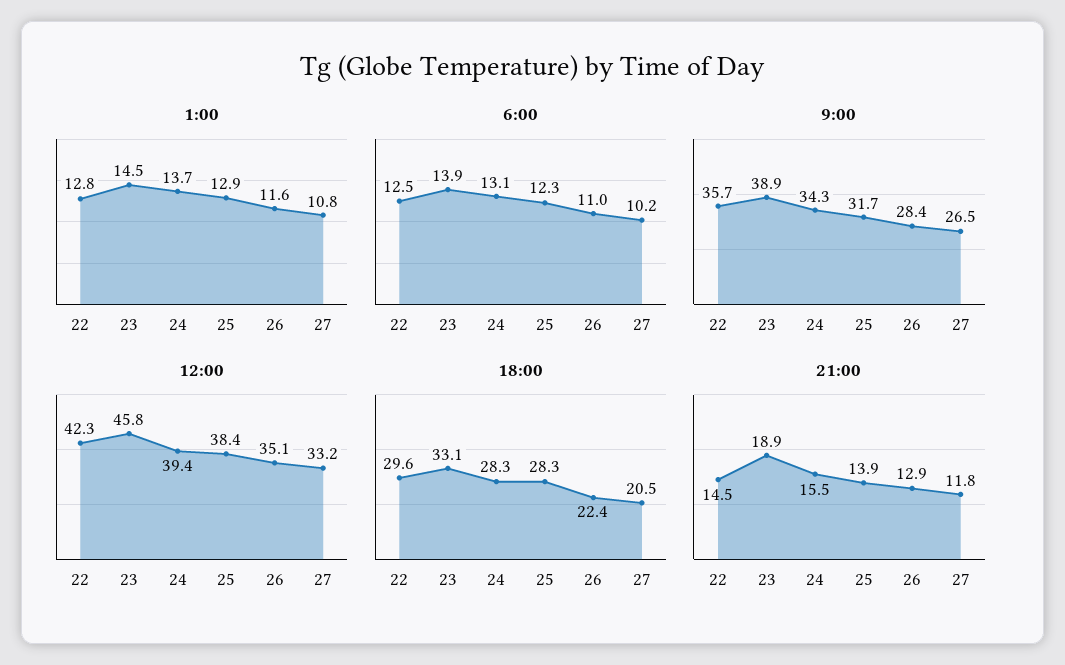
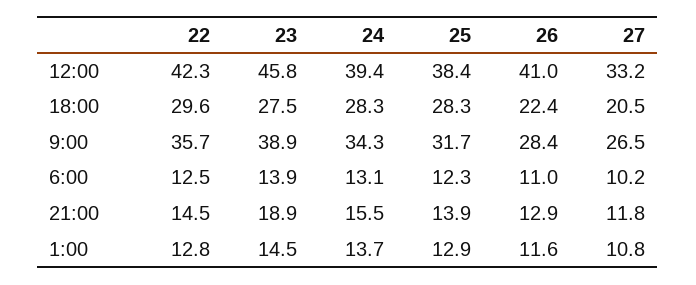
  {
    "1:00": {
      "22": 12.8,
      "23": 14.5,
      "24": 13.7,
      "25": 12.9,
      "26": 11.6,
      "27": 10.8
    },
    "6:00": {
      "22": 12.5,
      "23": 13.9,
      "24": 13.1,
      "25": 12.3,
      "26": 11,
      "27": 10.2
    },
    "9:00": {
      "22": 35.7,
      "23": 38.9,
      "24": 34.3,
      "25": 31.7,
      "26": 28.4,
      "27": 26.5
    },
    "12:00": {
      "22": 42.3,
      "23": 45.8,
      "24": 39.4,
      "25": 38.4,
-     "26": 35.1,
+     "26": 41,
      "27": 33.2
    },
    "18:00": {
      "22": 29.6,
-     "23": 33.1,
+     "23": 27.5,
      "24": 28.3,
      "25": 28.3,
      "26": 22.4,
      "27": 20.5
    },
    "21:00": {
      "22": 14.5,
      "23": 18.9,
      "24": 15.5,
      "25": 13.9,
      "26": 12.9,
      "27": 11.8
    }
  }

